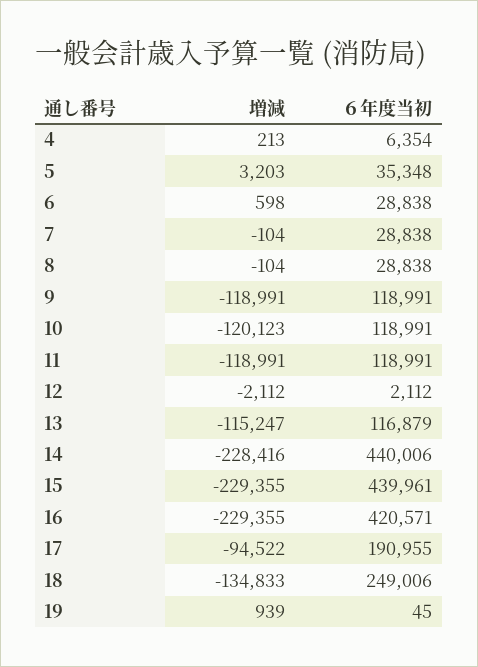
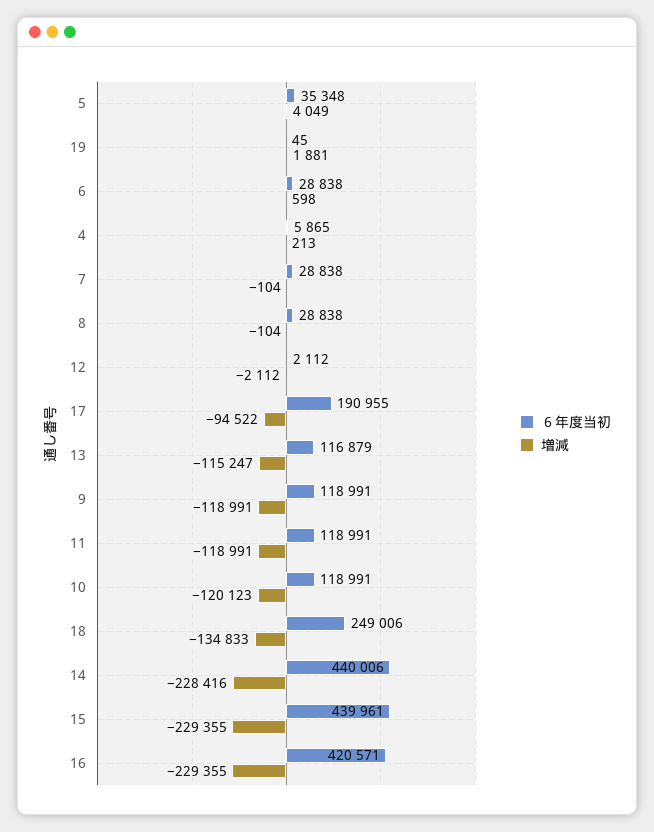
  {
    "増減": {
      "4": 213,
-     "5": 3203,
+     "5": 4049,
      "6": 598,
      "7": -104,
      "8": -104,
      "9": -118991,
      "10": -120123,
      "11": -118991,
      "12": -2112,
      "13": -115247,
      "14": -228416,
      "15": -229355,
      "16": -229355,
      "17": -94522,
      "18": -134833,
-     "19": 939
+     "19": 1881
    },
    "６年度当初": {
-     "4": 6354,
+     "4": 5865,
      "5": 35348,
      "6": 28838,
      "7": 28838,
      "8": 28838,
      "9": 118991,
      "10": 118991,
      "11": 118991,
      "12": 2112,
      "13": 116879,
      "14": 440006,
      "15": 439961,
      "16": 420571,
      "17": 190955,
      "18": 249006,
      "19": 45
    }
  }

